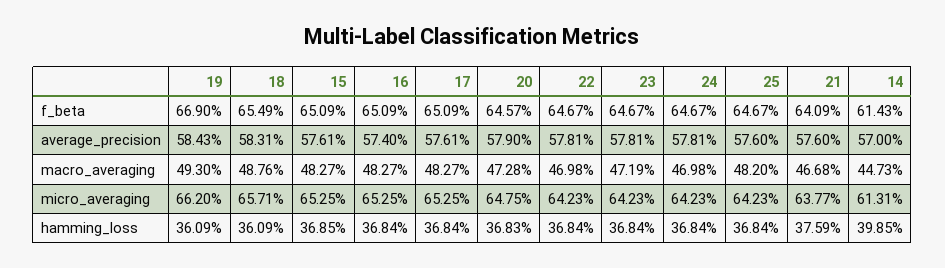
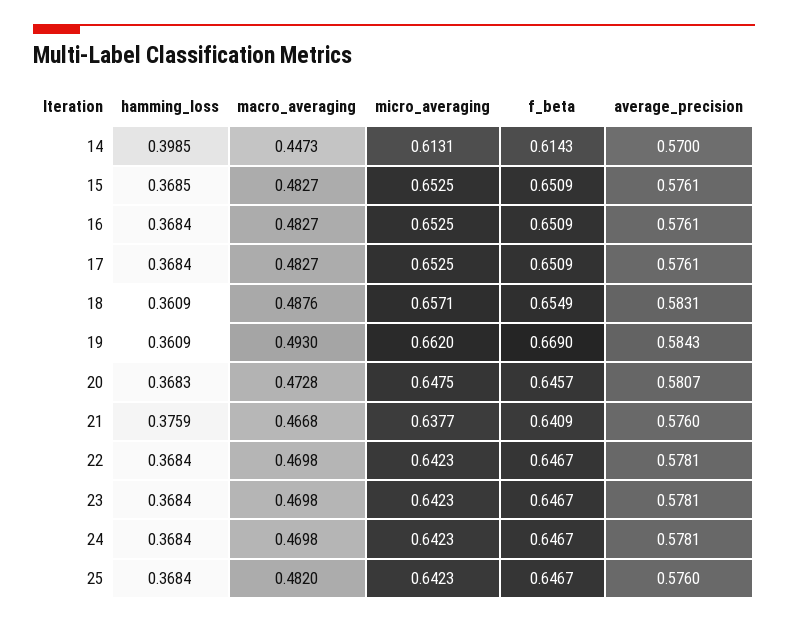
  {
    "19": {
      "f_beta": 0.669,
      "average_precision": 0.5843,
      "macro_averaging": 0.493,
      "micro_averaging": 0.662,
      "hamming_loss": 0.3609
    },
    "18": {
      "f_beta": 0.6549,
      "average_precision": 0.5831,
      "macro_averaging": 0.4876,
      "micro_averaging": 0.6571,
      "hamming_loss": 0.3609
    },
    "15": {
      "f_beta": 0.6509,
      "average_precision": 0.5761,
      "macro_averaging": 0.4827,
      "micro_averaging": 0.6525,
      "hamming_loss": 0.3685
    },
    "16": {
      "f_beta": 0.6509,
-     "average_precision": 0.574,
+     "average_precision": 0.5761,
      "macro_averaging": 0.4827,
      "micro_averaging": 0.6525,
      "hamming_loss": 0.3684
    },
    "17": {
      "f_beta": 0.6509,
      "average_precision": 0.5761,
      "macro_averaging": 0.4827,
      "micro_averaging": 0.6525,
      "hamming_loss": 0.3684
    },
    "20": {
      "f_beta": 0.6457,
-     "average_precision": 0.579,
+     "average_precision": 0.5807,
      "macro_averaging": 0.4728,
      "micro_averaging": 0.6475,
      "hamming_loss": 0.3683
    },
    "22": {
      "f_beta": 0.6467,
      "average_precision": 0.5781,
      "macro_averaging": 0.4698,
      "micro_averaging": 0.6423,
      "hamming_loss": 0.3684
    },
    "23": {
      "f_beta": 0.6467,
      "average_precision": 0.5781,
-     "macro_averaging": 0.4719,
+     "macro_averaging": 0.4698,
      "micro_averaging": 0.6423,
      "hamming_loss": 0.3684
    },
    "24": {
      "f_beta": 0.6467,
      "average_precision": 0.5781,
      "macro_averaging": 0.4698,
      "micro_averaging": 0.6423,
      "hamming_loss": 0.3684
    },
    "25": {
      "f_beta": 0.6467,
      "average_precision": 0.576,
      "macro_averaging": 0.482,
      "micro_averaging": 0.6423,
      "hamming_loss": 0.3684
    },
    "21": {
      "f_beta": 0.6409,
      "average_precision": 0.576,
      "macro_averaging": 0.4668,
      "micro_averaging": 0.6377,
      "hamming_loss": 0.3759
    },
    "14": {
      "f_beta": 0.6143,
      "average_precision": 0.57,
      "macro_averaging": 0.4473,
      "micro_averaging": 0.6131,
      "hamming_loss": 0.3985
    }
  }

